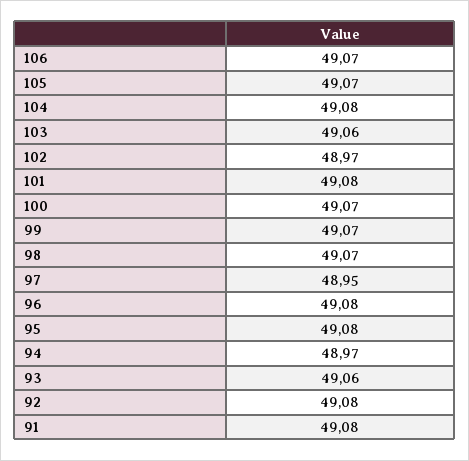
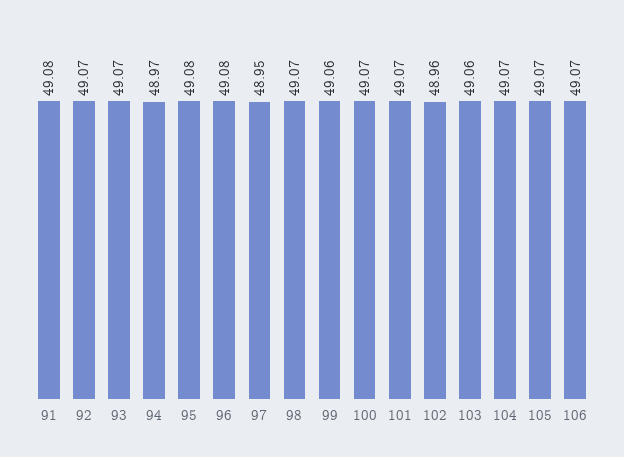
  {
    "106": 49.07,
    "105": 49.07,
-   "104": 49.08,
+   "104": 49.07,
    "103": 49.06,
-   "102": 48.97,
+   "102": 48.96,
-   "101": 49.08,
+   "101": 49.07,
    "100": 49.07,
-   "99": 49.07,
+   "99": 49.06,
    "98": 49.07,
    "97": 48.95,
    "96": 49.08,
    "95": 49.08,
    "94": 48.97,
-   "93": 49.06,
+   "93": 49.07,
-   "92": 49.08,
+   "92": 49.07,
    "91": 49.08
  }

